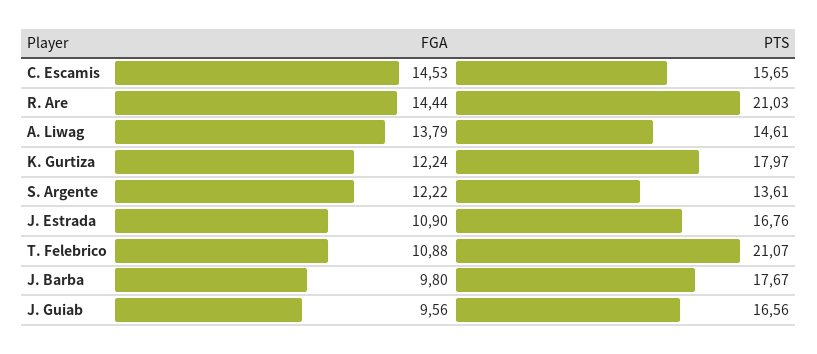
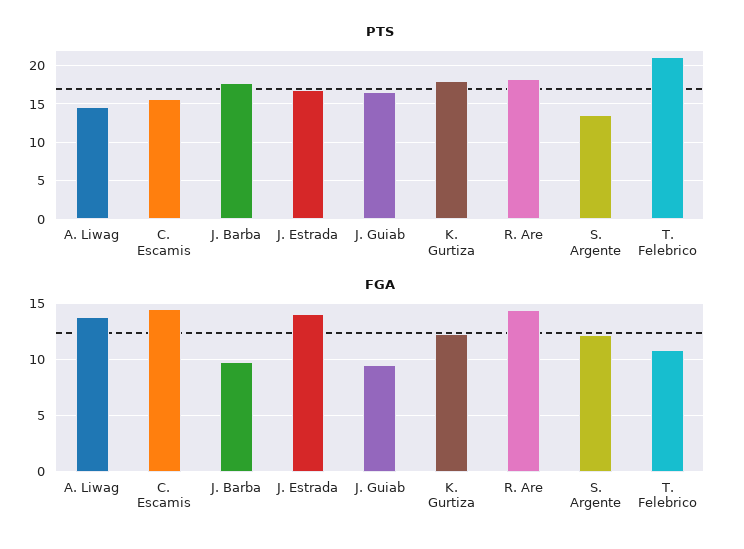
  {
    "FGA": {
      "C. Escamis": 14.53,
      "R. Are": 14.44,
      "A. Liwag": 13.79,
      "K. Gurtiza": 12.24,
      "S. Argente": 12.22,
-     "J. Estrada": 10.9,
+     "J. Estrada": 14,
      "T. Felebrico": 10.88,
      "J. Barba": 9.8,
      "J. Guiab": 9.56
    },
    "PTS": {
      "C. Escamis": 15.65,
-     "R. Are": 21.03,
+     "R. Are": 18,
      "A. Liwag": 14.61,
      "K. Gurtiza": 17.97,
      "S. Argente": 13.61,
      "J. Estrada": 16.76,
      "T. Felebrico": 21.07,
      "J. Barba": 17.67,
      "J. Guiab": 16.56
    }
  }

